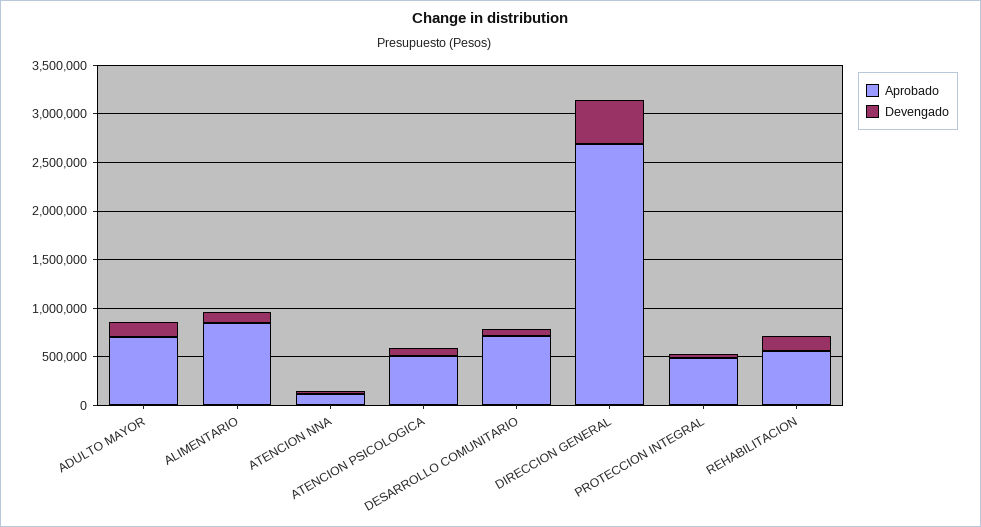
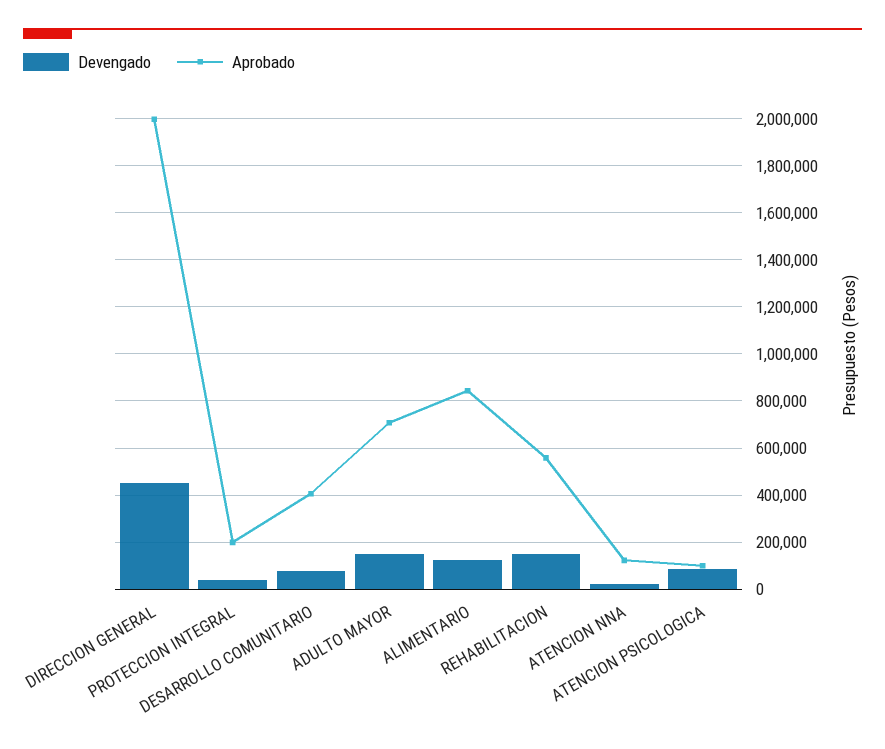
  {
    "Aprobado": {
      "ADULTO MAYOR": 700000,
      "ALIMENTARIO": 850000,
      "ATENCION NNA": 100000,
-     "ATENCION PSICOLOGICA": 500000,
+     "ATENCION PSICOLOGICA": 100000,
-     "DESARROLLO COMUNITARIO": 700000,
+     "DESARROLLO COMUNITARIO": 400000,
-     "DIRECCION GENERAL": 2700000,
+     "DIRECCION GENERAL": 2000000,
-     "PROTECCION INTEGRAL": 500000,
+     "PROTECCION INTEGRAL": 200000,
      "REHABILITACION": 550000
    },
    "Devengado": {
      "ADULTO MAYOR": 150000,
      "ALIMENTARIO": 100000,
      "ATENCION NNA": 0,
      "ATENCION PSICOLOGICA": 100000,
      "DESARROLLO COMUNITARIO": 100000,
      "DIRECCION GENERAL": 450000,
      "PROTECCION INTEGRAL": 50000,
      "REHABILITACION": 150000
    }
  }

